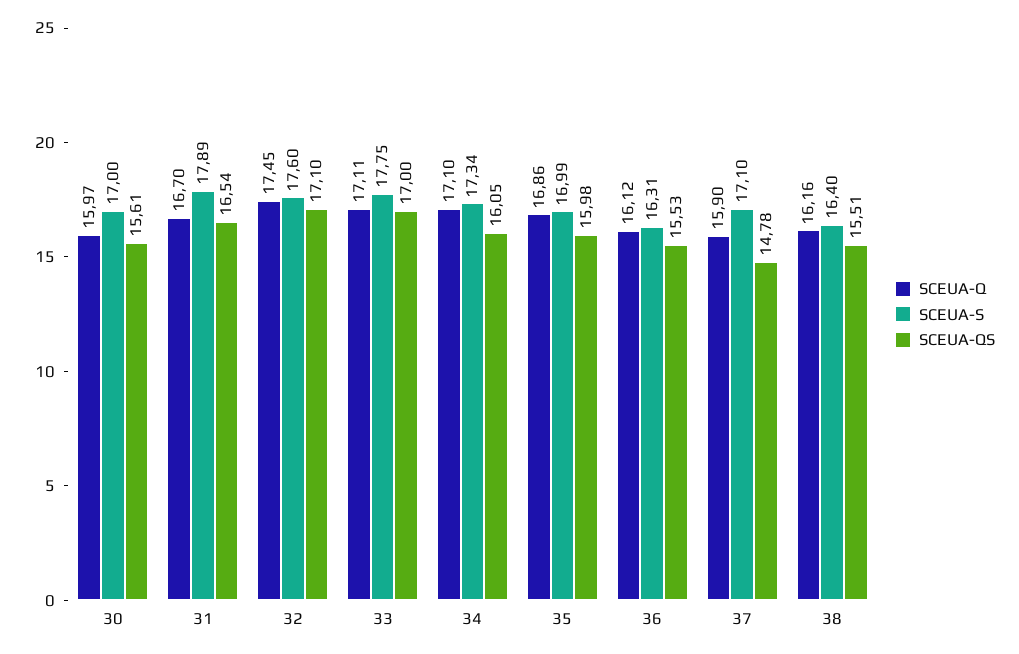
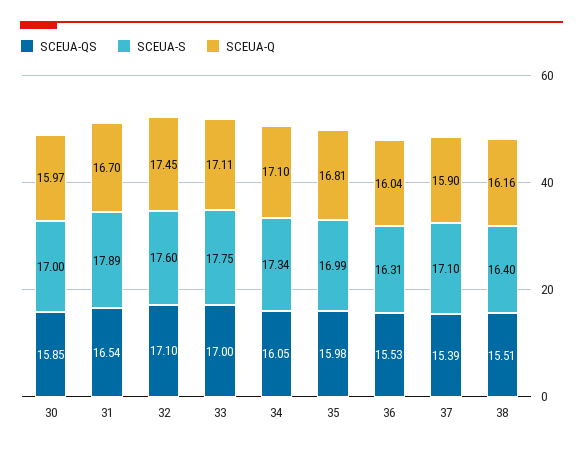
  {
    "SCEUA-Q": {
      "30": 15.97,
      "31": 16.7,
      "32": 17.45,
      "33": 17.11,
      "34": 17.1,
-     "35": 16.86,
+     "35": 16.81,
-     "36": 16.12,
+     "36": 16.04,
      "37": 15.9,
      "38": 16.16
    },
    "SCEUA-S": {
      "30": 17,
      "31": 17.89,
      "32": 17.6,
      "33": 17.75,
      "34": 17.34,
      "35": 16.99,
      "36": 16.31,
      "37": 17.1,
      "38": 16.4
    },
    "SCEUA-QS": {
-     "30": 15.61,
+     "30": 15.85,
      "31": 16.54,
      "32": 17.1,
      "33": 17,
      "34": 16.05,
      "35": 15.98,
      "36": 15.53,
-     "37": 14.78,
+     "37": 15.39,
      "38": 15.51
    }
  }

